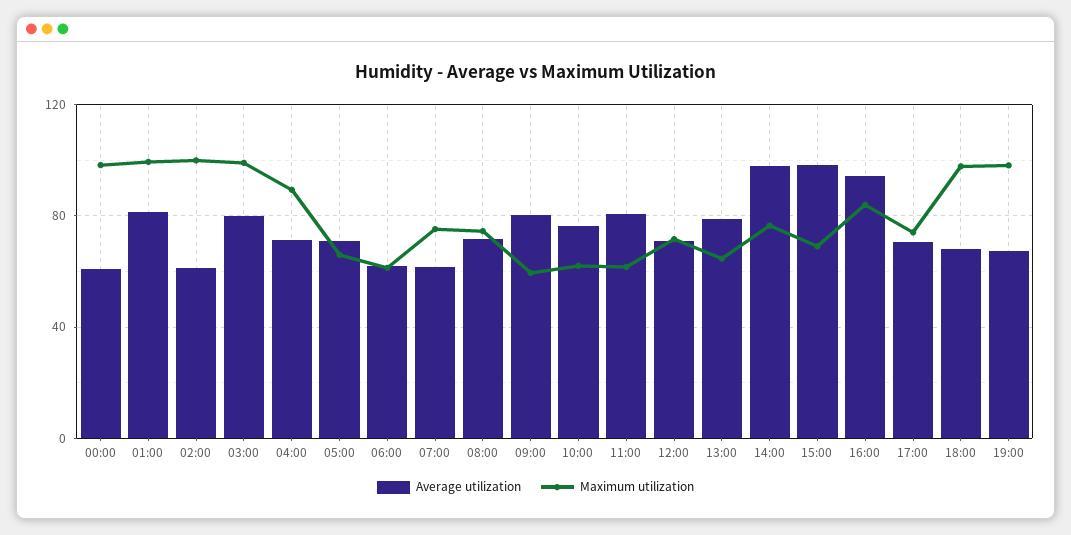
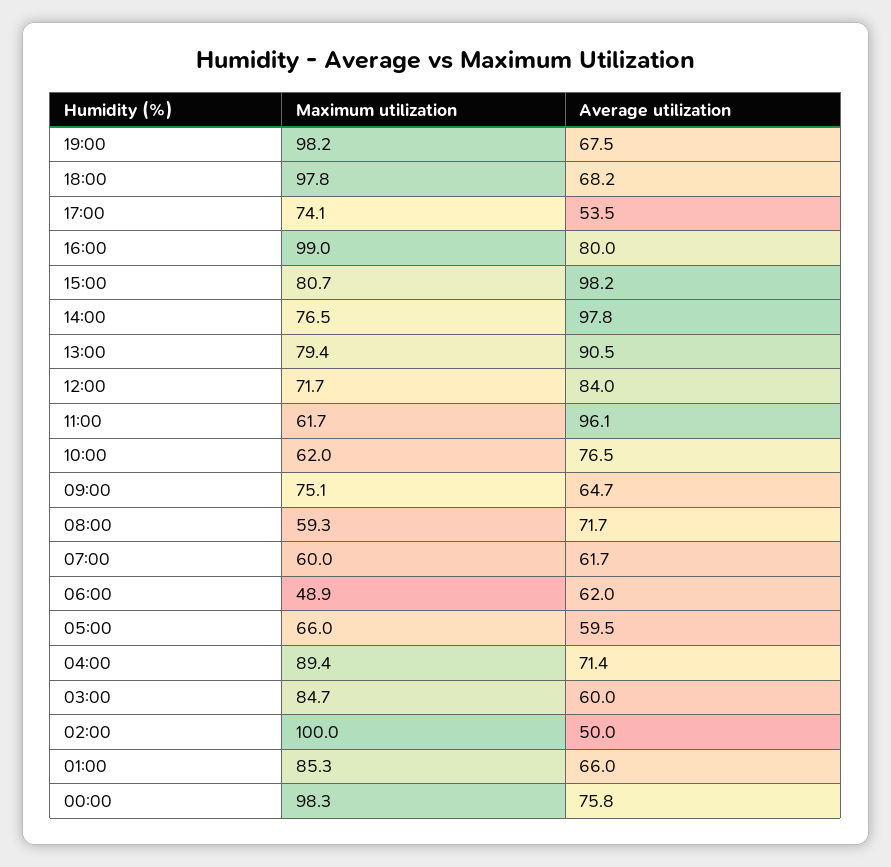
  {
    "Average utilization": {
-     "00:00": 60,
+     "00:00": 75.8,
-     "01:00": 80,
+     "01:00": 66,
-     "02:00": 60,
+     "02:00": 50,
-     "03:00": 80,
+     "03:00": 60,
      "04:00": 71.4,
-     "05:00": 70,
+     "05:00": 59.5,
      "06:00": 62,
      "07:00": 61.7,
      "08:00": 71.7,
-     "09:00": 80,
+     "09:00": 64.7,
      "10:00": 76.5,
-     "11:00": 80,
+     "11:00": 96.1,
-     "12:00": 70,
+     "12:00": 84,
-     "13:00": 80,
+     "13:00": 90.5,
      "14:00": 97.8,
      "15:00": 98.2,
-     "16:00": 95,
+     "16:00": 80,
-     "17:00": 70,
+     "17:00": 53.5,
      "18:00": 68.2,
      "19:00": 67.5
    },
    "Maximum utilization": {
      "00:00": 98.3,
-     "01:00": 100,
+     "01:00": 85.3,
      "02:00": 100,
-     "03:00": 100,
+     "03:00": 84.7,
      "04:00": 89.4,
      "05:00": 66,
-     "06:00": 60,
+     "06:00": 48.9,
-     "07:00": 75,
+     "07:00": 60,
-     "08:00": 75,
+     "08:00": 59.3,
-     "09:00": 60,
+     "09:00": 75.1,
      "10:00": 62,
      "11:00": 61.7,
      "12:00": 71.7,
-     "13:00": 65,
+     "13:00": 79.4,
      "14:00": 76.5,
-     "15:00": 70,
+     "15:00": 80.7,
-     "16:00": 85,
+     "16:00": 99,
      "17:00": 74.1,
      "18:00": 97.8,
      "19:00": 98.2
    }
  }

